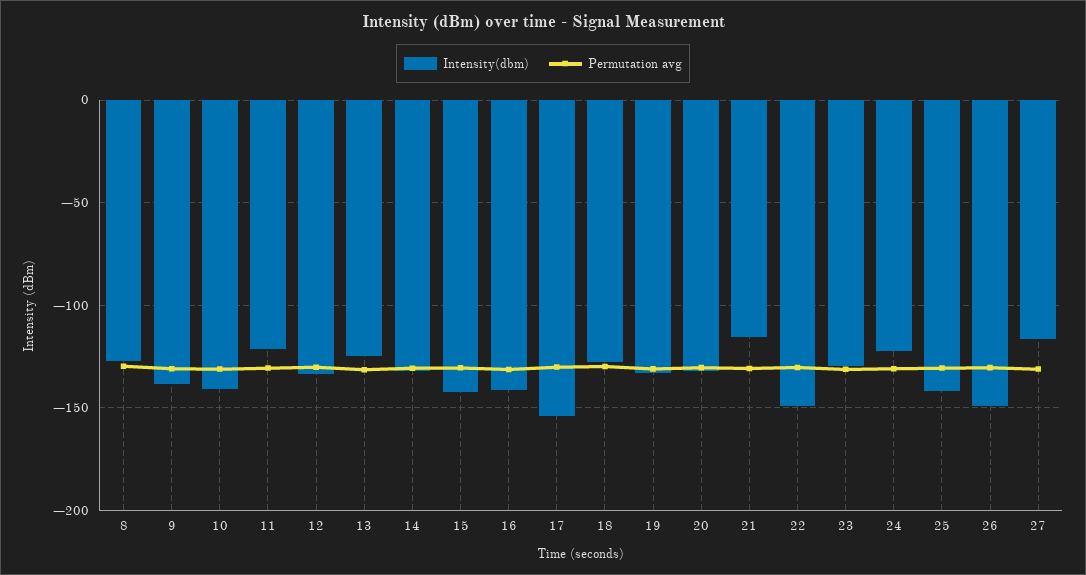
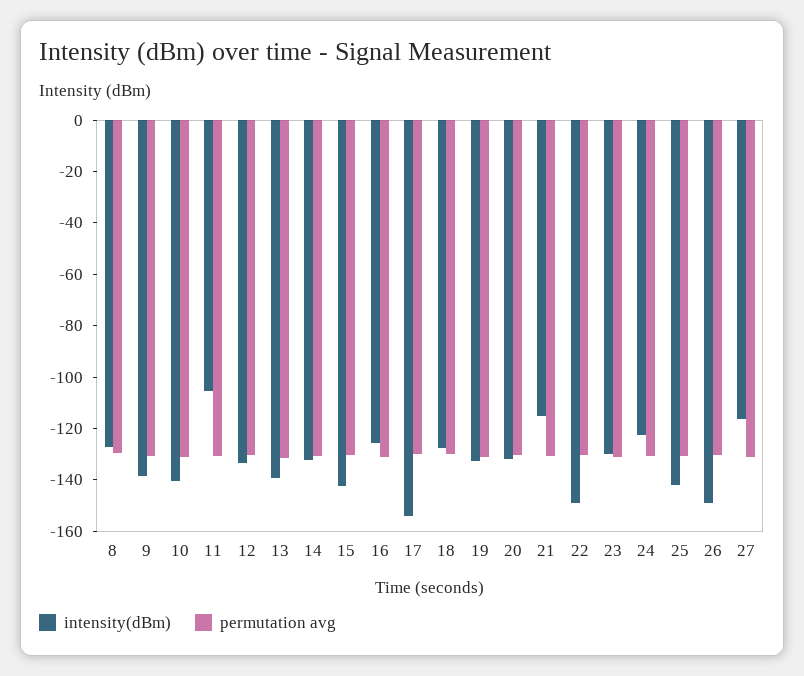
  {
    "Intensity(dbm)": {
      "8": -125,
      "9": -140,
      "10": -140,
-     "11": -120,
+     "11": -105,
      "12": -135,
-     "13": -125,
+     "13": -140,
      "14": -130,
      "15": -140,
-     "16": -140,
+     "16": -125,
      "17": -155,
      "18": -130,
      "19": -135,
      "20": -130,
      "21": -115,
      "22": -150,
      "23": -130,
      "24": -125,
      "25": -140,
      "26": -150,
      "27": -115
    },
    "Permutation avg": {
      "8": -130,
      "9": -130,
      "10": -130,
      "11": -130,
      "12": -130,
      "13": -130,
      "14": -130,
      "15": -130,
      "16": -130,
      "17": -130,
      "18": -130,
      "19": -130,
      "20": -130,
      "21": -130,
      "22": -130,
      "23": -130,
      "24": -130,
      "25": -130,
      "26": -130,
      "27": -130
    }
  }

